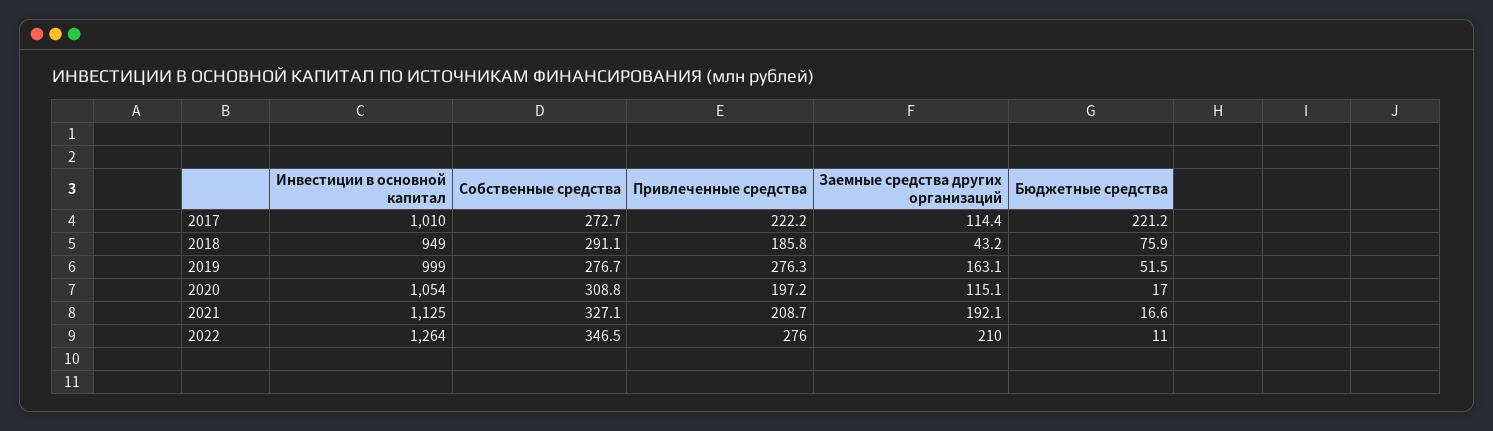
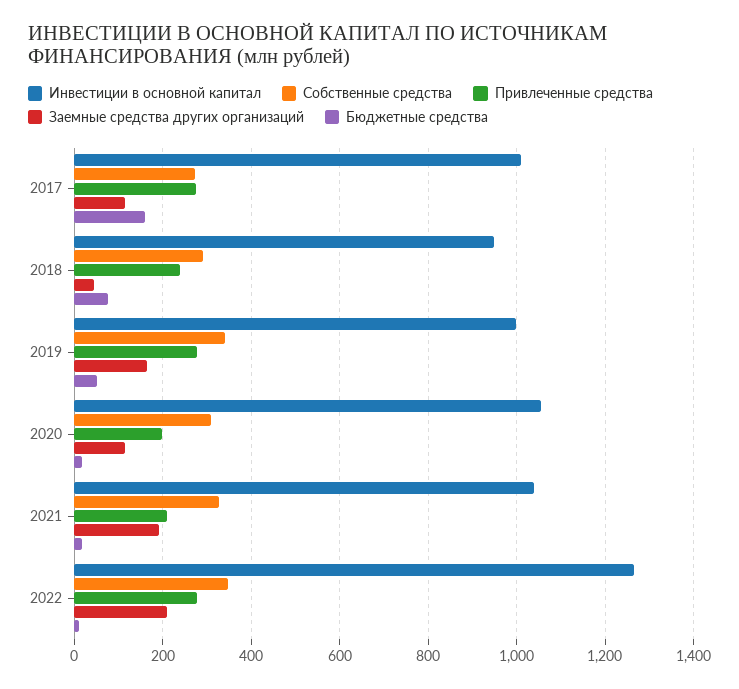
  {
    "Инвестиции в основной капитал": {
      "2017": 1010,
      "2018": 949,
      "2019": 999,
      "2020": 1054,
-     "2021": 1125,
+     "2021": 1040,
      "2022": 1264
    },
    "Собственные средства": {
      "2017": 272.7,
      "2018": 291.1,
-     "2019": 276.7,
+     "2019": 340,
      "2020": 308.8,
      "2021": 327.1,
      "2022": 346.5
    },
    "Привлеченные средства": {
-     "2017": 222.2,
+     "2017": 280,
-     "2018": 185.8,
+     "2018": 240,
      "2019": 276.3,
      "2020": 197.2,
      "2021": 208.7,
      "2022": 276
    },
    "Заемные средства других организаций": {
      "2017": 114.4,
      "2018": 43.2,
      "2019": 163.1,
      "2020": 115.1,
      "2021": 192.1,
      "2022": 210
    },
    "Бюджетные средства": {
-     "2017": 221.2,
+     "2017": 160,
      "2018": 75.9,
      "2019": 51.5,
      "2020": 17,
      "2021": 16.6,
      "2022": 11
    }
  }

